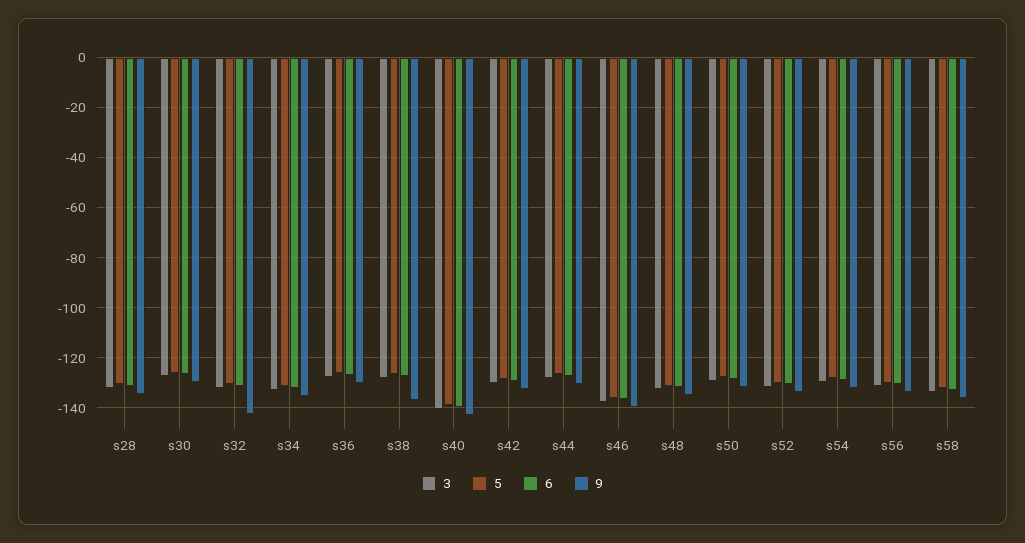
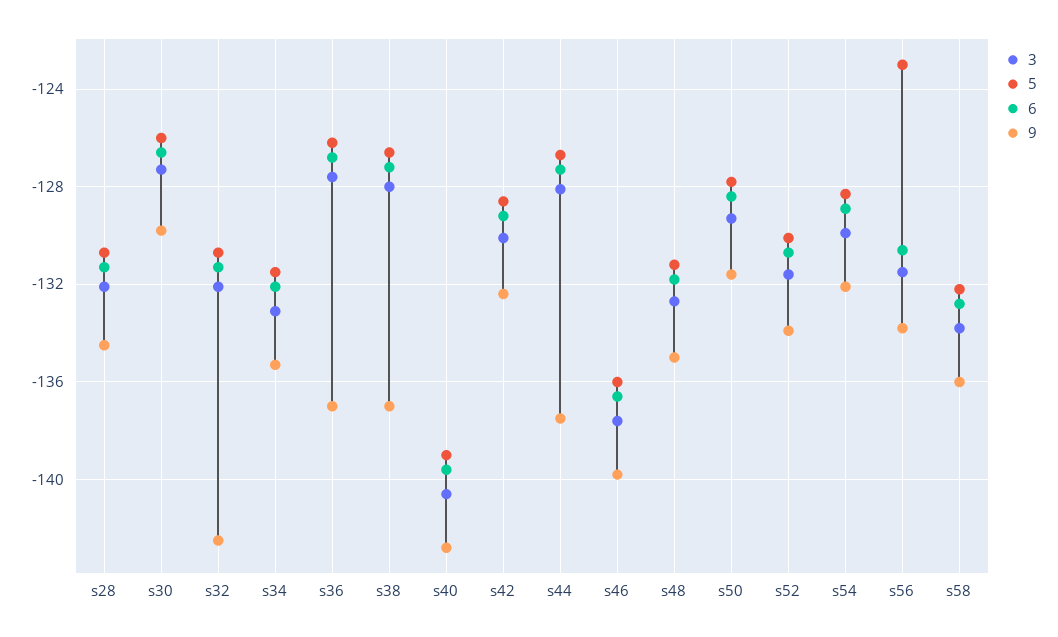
  {
    "3": {
      "s28": -132,
      "s30": -127.5,
      "s32": -132,
      "s34": -133,
      "s36": -127.5,
      "s38": -128,
      "s40": -140.5,
      "s42": -130,
      "s44": -128,
      "s46": -137.5,
      "s48": -132.5,
      "s50": -129.5,
      "s52": -131.5,
      "s54": -130,
      "s56": -131.5,
      "s58": -134
    },
    "5": {
      "s28": -130.5,
      "s30": -126,
      "s32": -130.5,
      "s34": -131.5,
      "s36": -126,
      "s38": -126.5,
      "s40": -139,
      "s42": -128.5,
      "s44": -126.5,
      "s46": -136,
      "s48": -131,
      "s50": -128,
      "s52": -130,
      "s54": -128.5,
-     "s56": -130,
+     "s56": -123,
      "s58": -132
    },
    "6": {
      "s28": -131.5,
      "s30": -126.5,
      "s32": -131.5,
      "s34": -132,
      "s36": -127,
      "s38": -127,
      "s40": -139.5,
      "s42": -129,
      "s44": -127.5,
      "s46": -136.5,
      "s48": -132,
      "s50": -128.5,
      "s52": -130.5,
      "s54": -129,
      "s56": -130.5,
      "s58": -133
    },
    "9": {
      "s28": -134.5,
      "s30": -130,
      "s32": -142.5,
      "s34": -135.5,
-     "s36": -130,
+     "s36": -137,
      "s38": -137,
      "s40": -143,
      "s42": -132.5,
-     "s44": -130,
+     "s44": -137.5,
      "s46": -140,
      "s48": -135,
      "s50": -131.5,
      "s52": -134,
      "s54": -132,
      "s56": -134,
      "s58": -136
    }
  }

